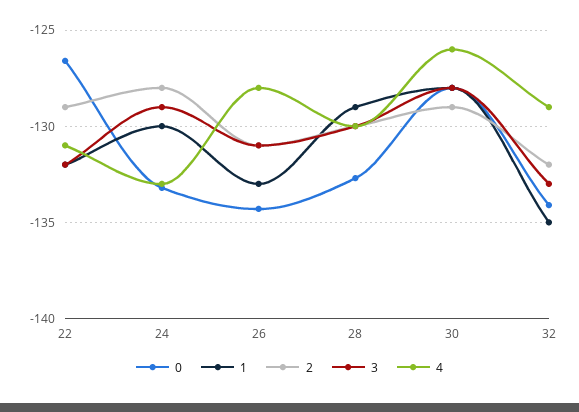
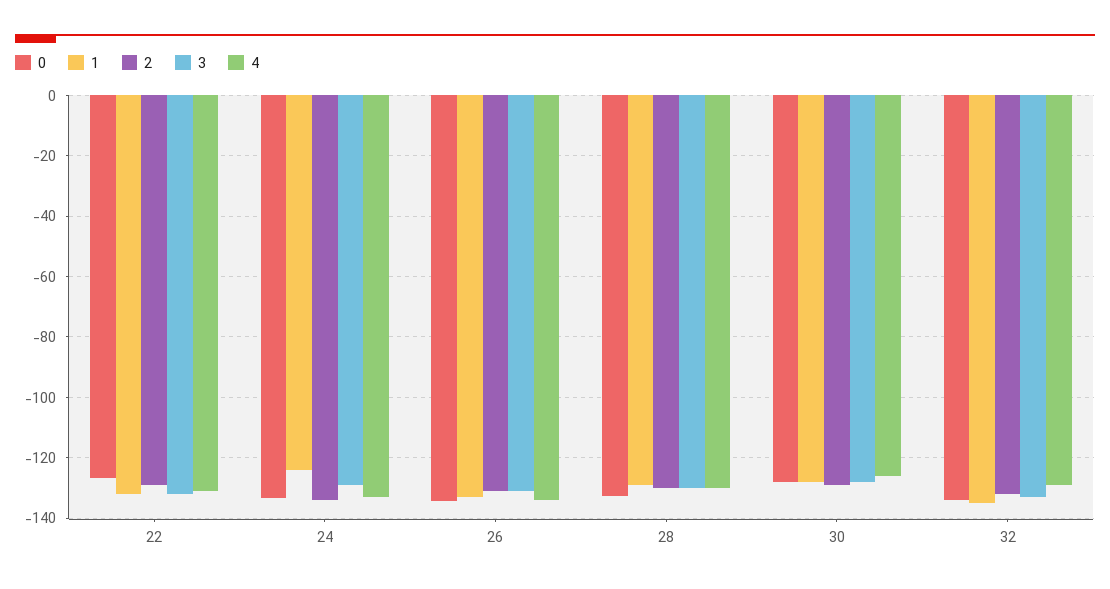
  {
    "0": {
      "22": -126.5,
      "24": -133,
      "26": -134.5,
      "28": -132.5,
      "30": -128,
      "32": -134
    },
    "1": {
      "22": -132,
-     "24": -130,
+     "24": -124,
      "26": -133,
      "28": -129,
      "30": -128,
      "32": -135
    },
    "2": {
      "22": -129,
-     "24": -128,
+     "24": -134,
      "26": -131,
      "28": -130,
      "30": -129,
      "32": -132
    },
    "3": {
      "22": -132,
      "24": -129,
      "26": -131,
      "28": -130,
      "30": -128,
      "32": -133
    },
    "4": {
      "22": -131,
      "24": -133,
-     "26": -128,
+     "26": -134,
      "28": -130,
      "30": -126,
      "32": -129
    }
  }

